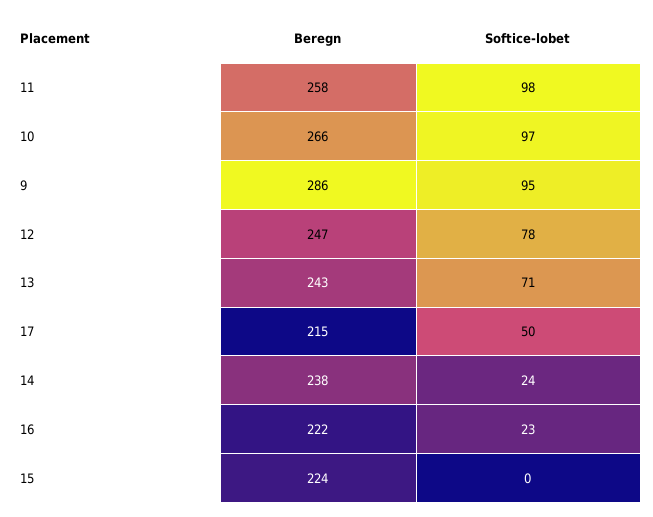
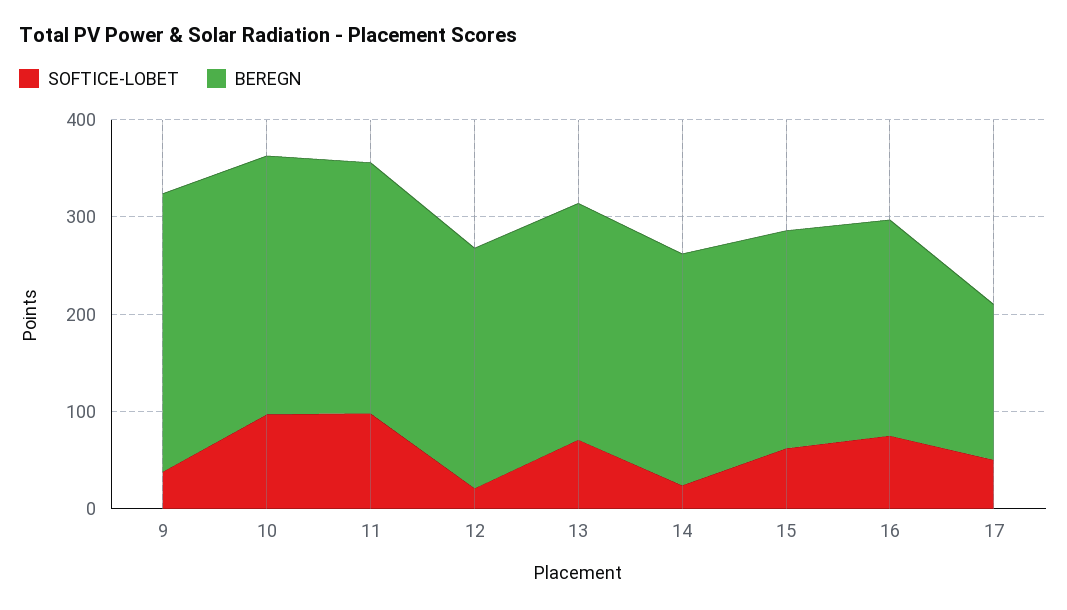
  {
    "Beregn": {
      "11": 258,
      "10": 266,
      "9": 286,
      "12": 247,
      "13": 243,
-     "17": 215,
+     "17": 160,
      "14": 238,
      "16": 222,
      "15": 224
    },
    "Softice-lobet": {
      "11": 98,
      "10": 97,
-     "9": 95,
+     "9": 40,
-     "12": 78,
+     "12": 20,
      "13": 71,
      "17": 50,
      "14": 24,
-     "16": 23,
+     "16": 80,
-     "15": 0
+     "15": 60
    }
  }

